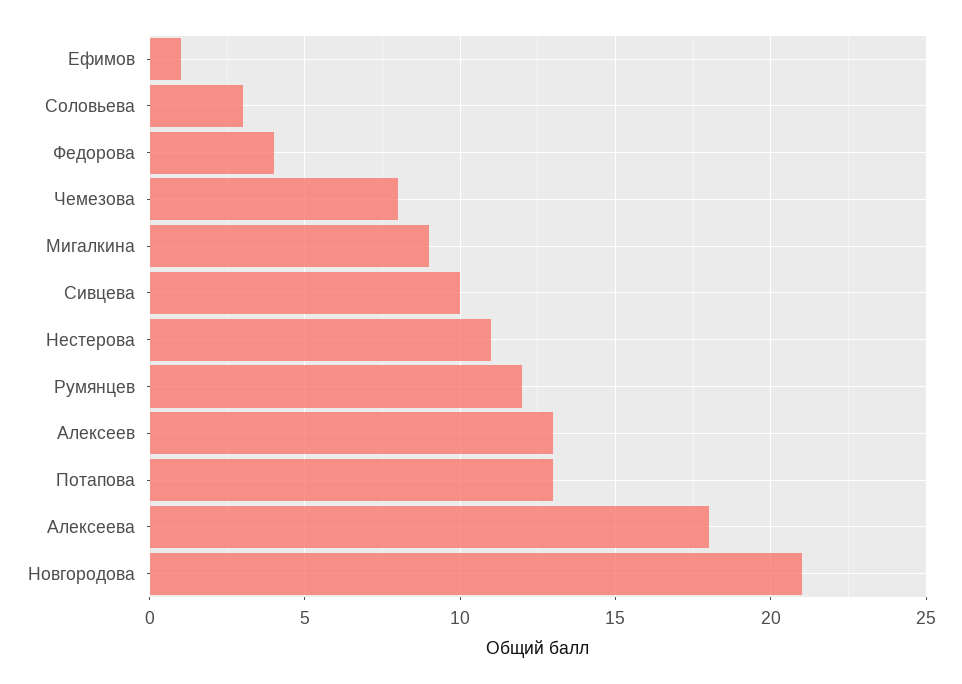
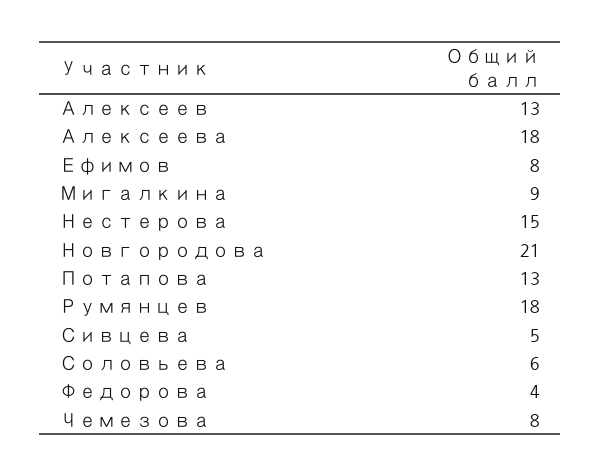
  {
-   "Ефимов": 1,
+   "Ефимов": 8,
-   "Соловьева": 3,
+   "Соловьева": 6,
    "Федорова": 4,
    "Чемезова": 8,
    "Мигалкина": 9,
-   "Сивцева": 10,
+   "Сивцева": 5,
-   "Нестерова": 11,
+   "Нестерова": 15,
-   "Румянцев": 12,
+   "Румянцев": 18,
    "Алексеев": 13,
    "Потапова": 13,
    "Алексеева": 18,
    "Новгородова": 21
  }

